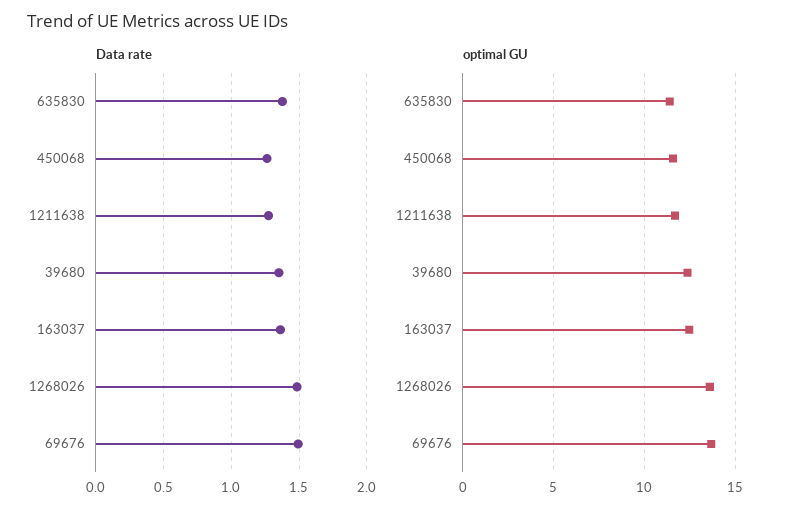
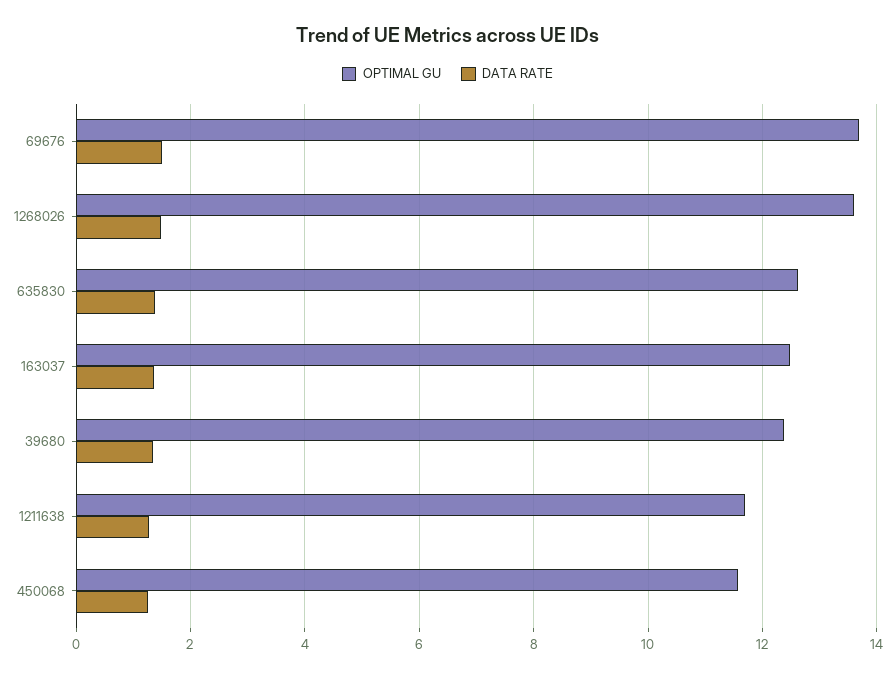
  {
    "Data rate": {
      "635830": 1.4,
      "450068": 1.25,
      "1211638": 1.3,
      "39680": 1.35,
      "163037": 1.35,
      "1268026": 1.5,
      "69676": 1.5
    },
    "optimal GU": {
-     "635830": 11.5,
+     "635830": 12.6,
      "450068": 11.6,
      "1211638": 11.6,
      "39680": 12.4,
      "163037": 12.4,
      "1268026": 13.6,
      "69676": 13.6
    }
  }

